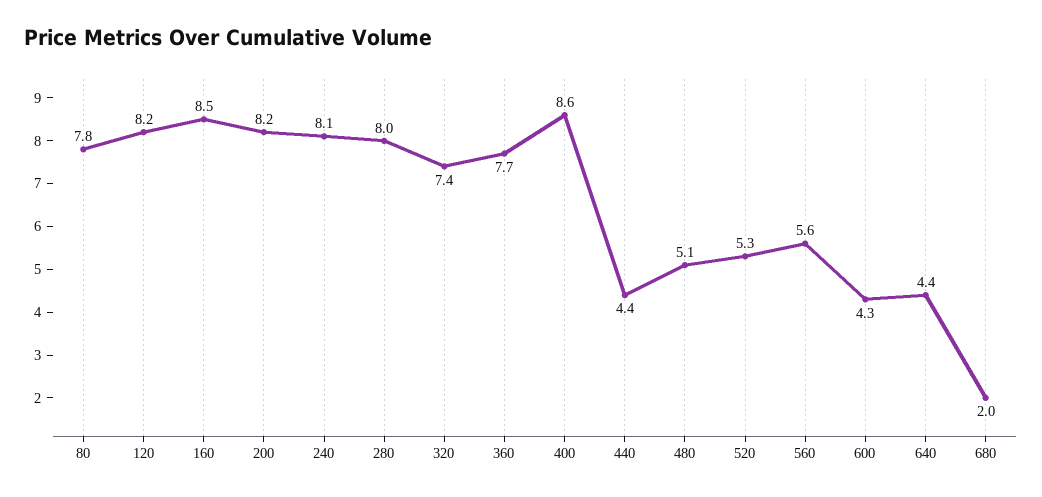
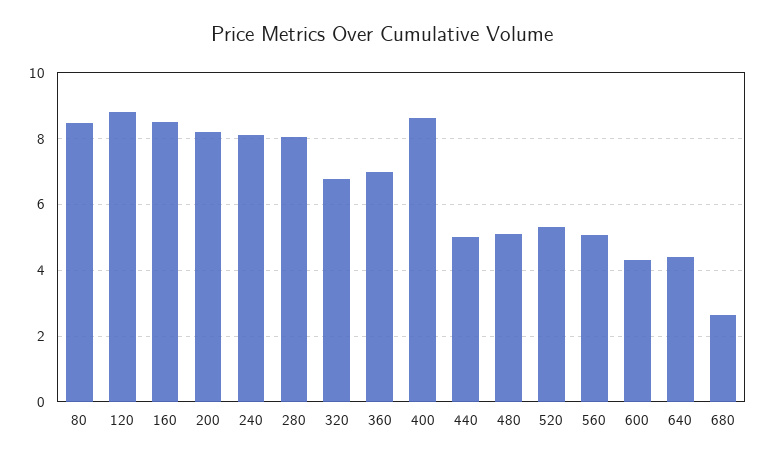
  {
-   "80": 7.8,
+   "80": 8.4,
-   "120": 8.2,
+   "120": 8.8,
    "160": 8.5,
    "200": 8.2,
    "240": 8.1,
    "280": 8,
-   "320": 7.4,
+   "320": 6.8,
-   "360": 7.7,
+   "360": 7,
    "400": 8.6,
-   "440": 4.4,
+   "440": 5,
    "480": 5.1,
    "520": 5.3,
-   "560": 5.6,
+   "560": 5,
    "600": 4.3,
    "640": 4.4,
-   "680": 2
+   "680": 2.6
  }

